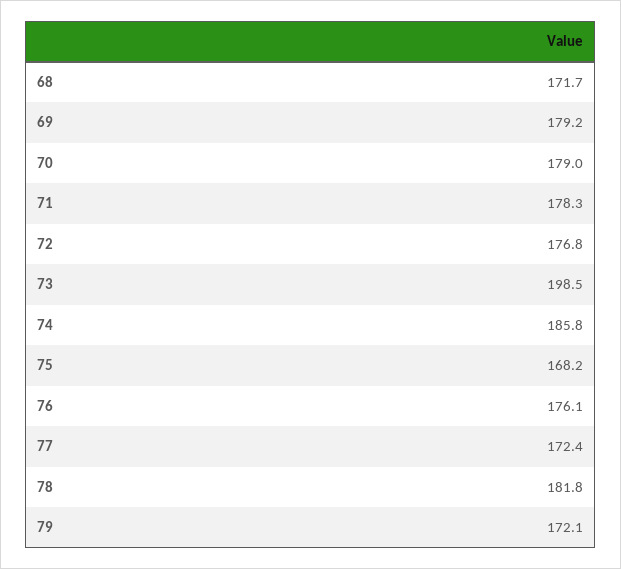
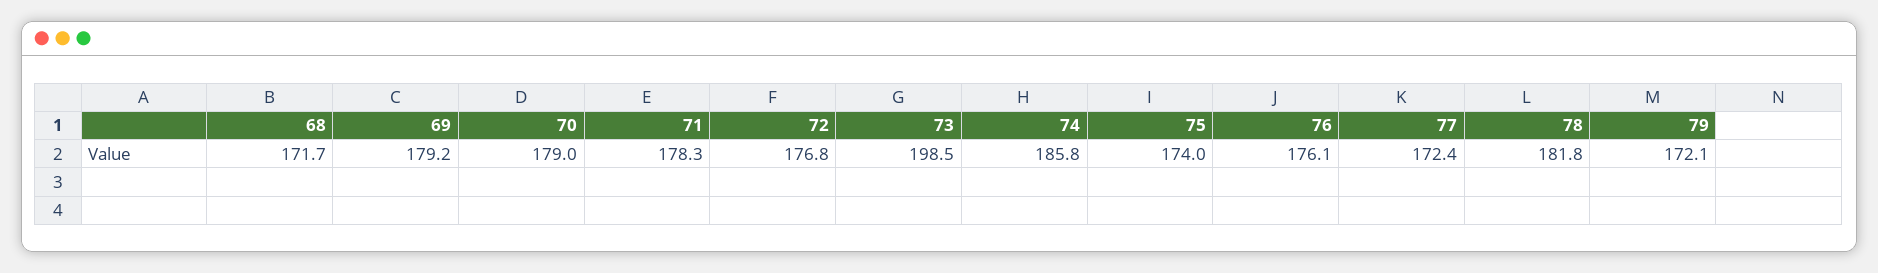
  {
    "68": 171.7,
    "69": 179.2,
    "70": 179,
    "71": 178.3,
    "72": 176.8,
    "73": 198.5,
    "74": 185.8,
-   "75": 168.2,
+   "75": 174,
    "76": 176.1,
    "77": 172.4,
    "78": 181.8,
    "79": 172.1
  }

